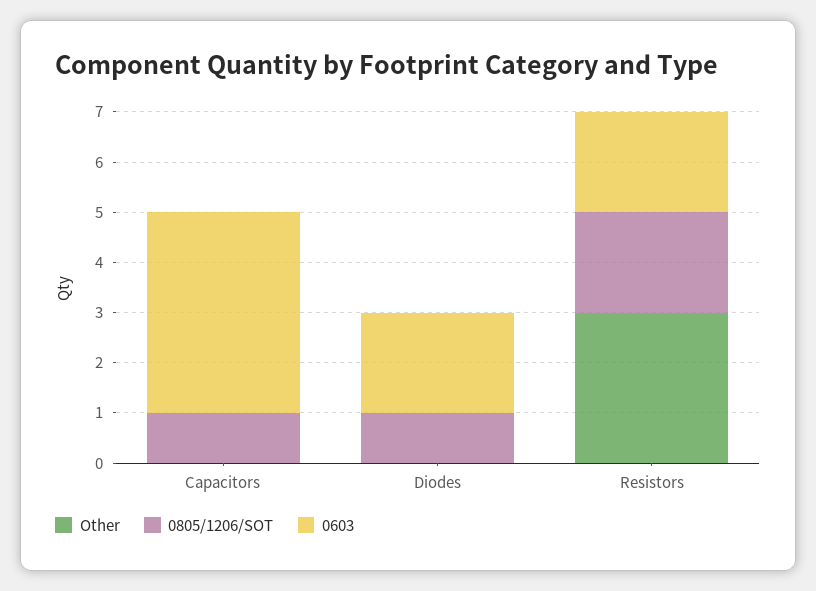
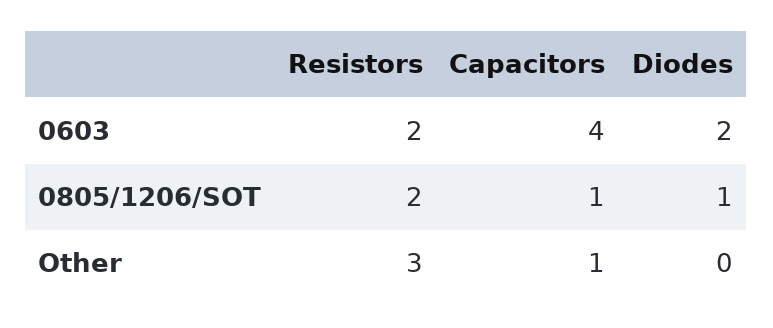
  {
    "Other": {
-     "Capacitors": 0,
+     "Capacitors": 1,
      "Diodes": 0,
      "Resistors": 3
    },
    "0805/1206/SOT": {
      "Capacitors": 1,
      "Diodes": 1,
      "Resistors": 2
    },
    "0603": {
      "Capacitors": 4,
      "Diodes": 2,
      "Resistors": 2
    }
  }

